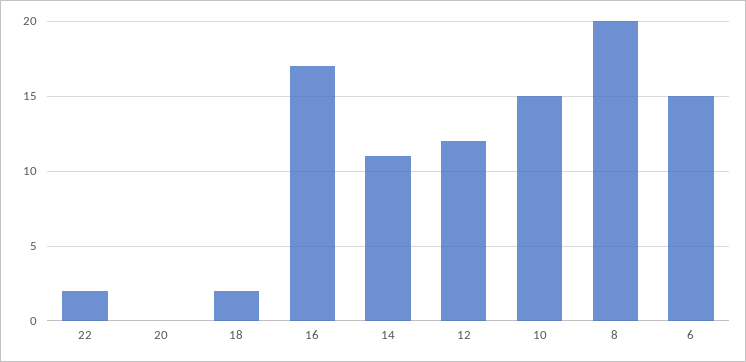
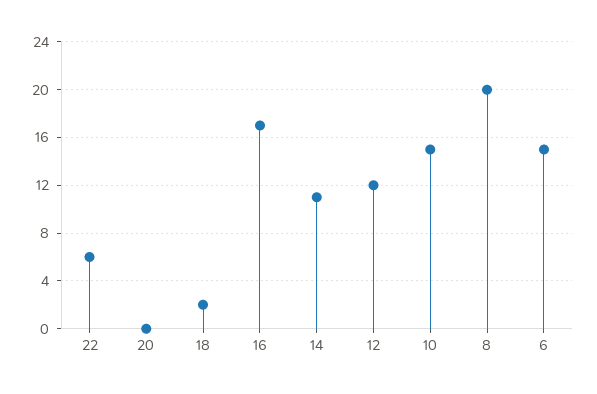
  {
-   "22": 2,
+   "22": 6,
    "20": 0,
    "18": 2,
    "16": 17,
    "14": 11,
    "12": 12,
    "10": 15,
    "8": 20,
    "6": 15
  }

